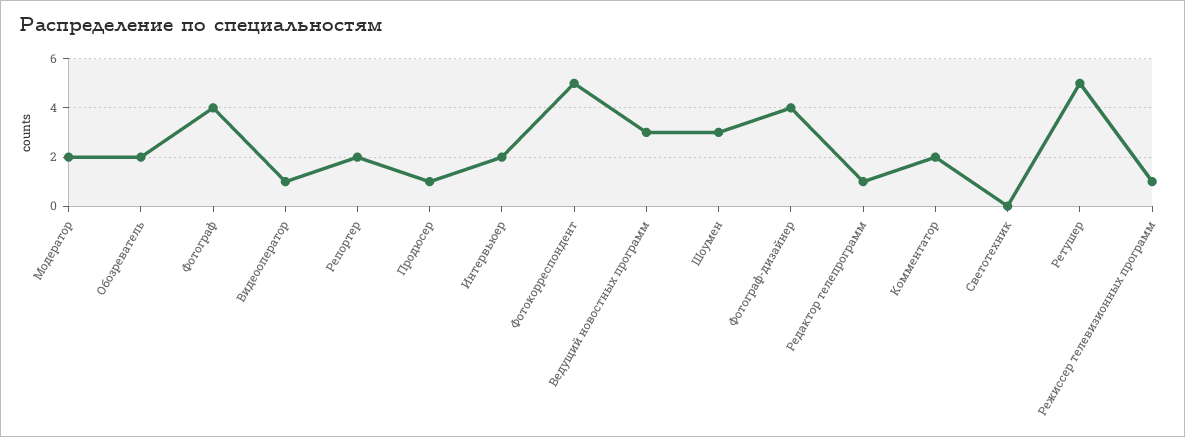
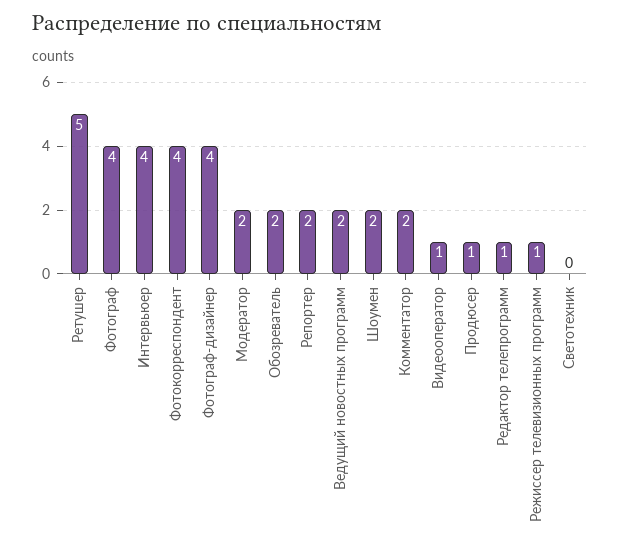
  {
    "Модератор": 2,
    "Обозреватель": 2,
    "Фотограф": 4,
    "Видеооператор": 1,
    "Репортер": 2,
    "Продюсер": 1,
-   "Интервьюер": 2,
+   "Интервьюер": 4,
-   "Фотокорреспондент": 5,
+   "Фотокорреспондент": 4,
-   "Ведущий новостных программ": 3,
+   "Ведущий новостных программ": 2,
-   "Шоумен": 3,
+   "Шоумен": 2,
    "Фотограф-дизайнер": 4,
    "Редактор телепрограмм": 1,
    "Комментатор": 2,
    "Светотехник": 0,
    "Ретушер": 5,
    "Режиссер телевизионных программ": 1
  }

